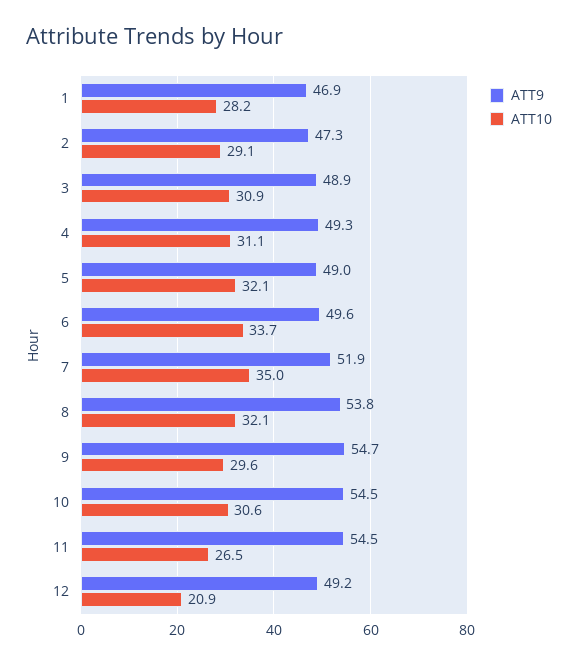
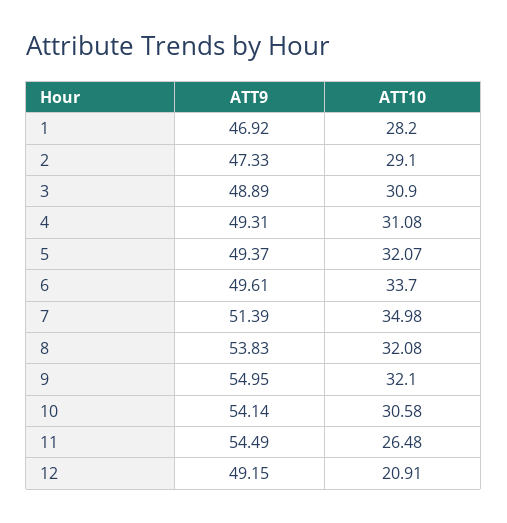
  {
    "ATT9": {
      "1": 46.92,
      "2": 47.33,
      "3": 48.89,
      "4": 49.31,
-     "5": 49,
+     "5": 49.37,
      "6": 49.61,
-     "7": 51.9,
+     "7": 51.39,
      "8": 53.83,
-     "9": 54.7,
+     "9": 54.95,
-     "10": 54.5,
+     "10": 54.14,
      "11": 54.49,
      "12": 49.15
    },
    "ATT10": {
      "1": 28.2,
      "2": 29.1,
      "3": 30.9,
      "4": 31.08,
      "5": 32.07,
      "6": 33.7,
      "7": 34.98,
      "8": 32.08,
-     "9": 29.6,
+     "9": 32.1,
      "10": 30.58,
      "11": 26.48,
      "12": 20.91
    }
  }

